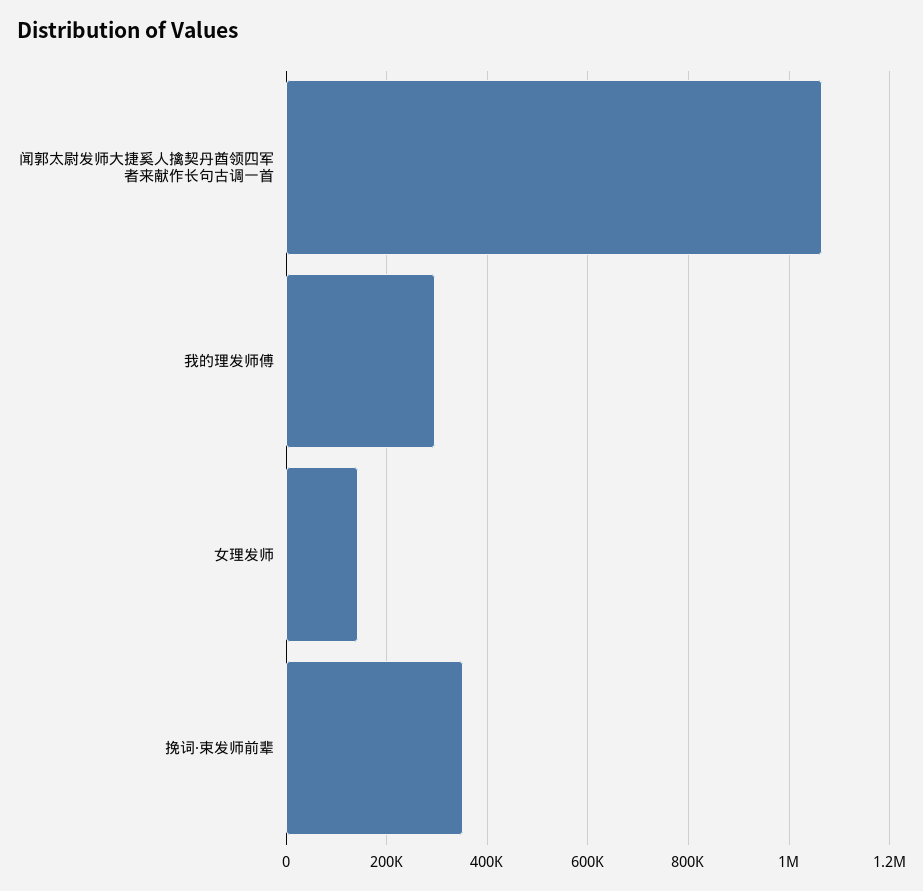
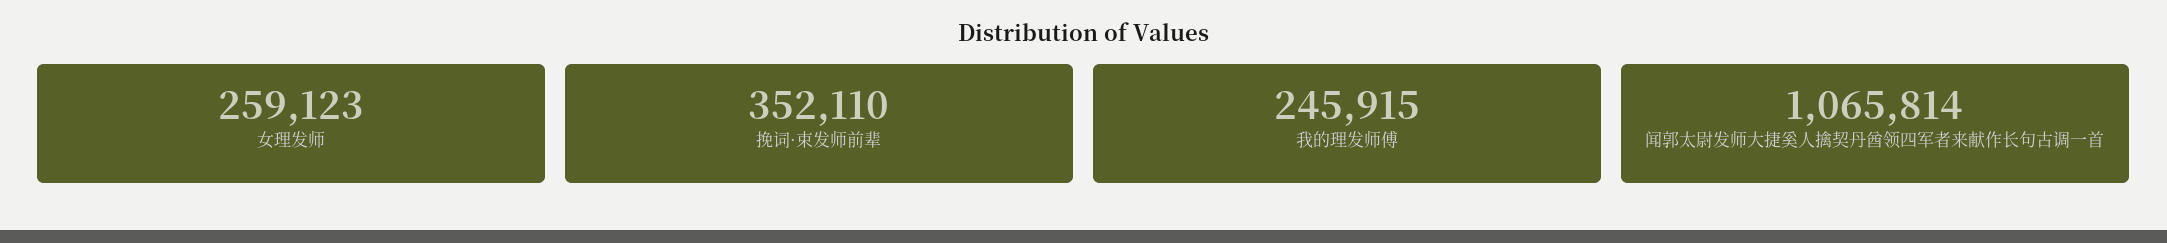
  {
    "闻郭太尉发师大捷奚人擒契丹酋领四军者来献作长句古调一首": 1065814,
-   "我的理发师傅": 300000,
+   "我的理发师傅": 245915,
-   "女理发师": 140000,
+   "女理发师": 259123,
    "挽词·束发师前辈": 352110
  }

